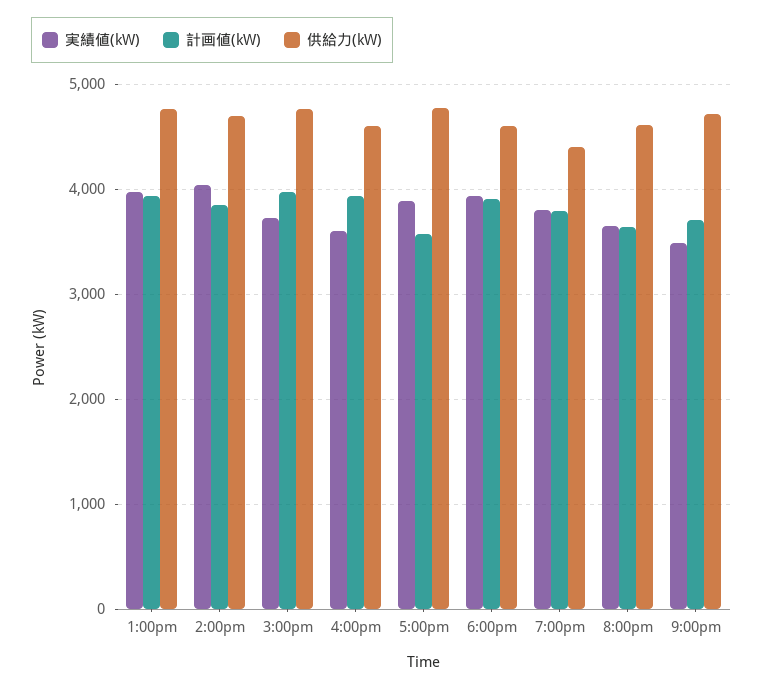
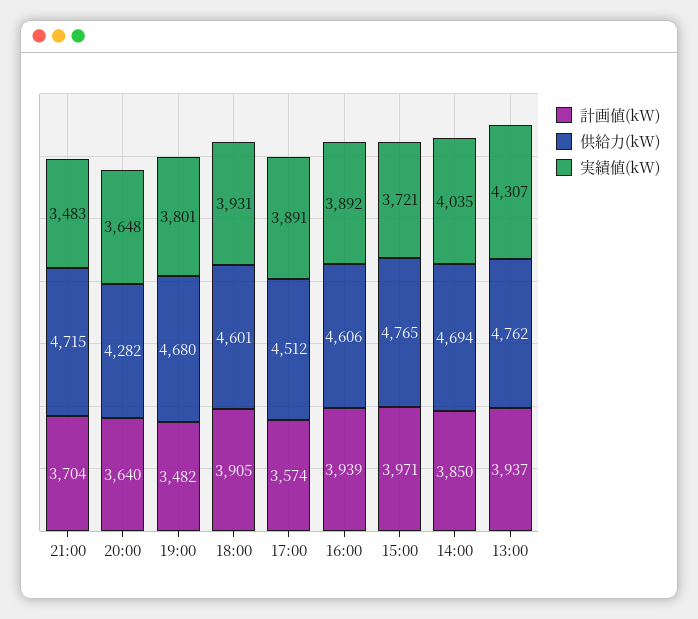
  {
    "実績値(kW)": {
-     "1:00pm": 4000,
+     "1:00pm": 4307,
      "2:00pm": 4035,
      "3:00pm": 3721,
-     "4:00pm": 3600,
+     "4:00pm": 3892,
      "5:00pm": 3891,
      "6:00pm": 3931,
      "7:00pm": 3801,
      "8:00pm": 3648,
      "9:00pm": 3483
    },
    "計画値(kW)": {
      "1:00pm": 3937,
      "2:00pm": 3850,
      "3:00pm": 3971,
      "4:00pm": 3939,
      "5:00pm": 3574,
      "6:00pm": 3905,
-     "7:00pm": 3800,
+     "7:00pm": 3482,
      "8:00pm": 3640,
      "9:00pm": 3704
    },
    "供給力(kW)": {
      "1:00pm": 4762,
      "2:00pm": 4694,
      "3:00pm": 4765,
      "4:00pm": 4606,
-     "5:00pm": 4800,
+     "5:00pm": 4512,
      "6:00pm": 4601,
-     "7:00pm": 4400,
+     "7:00pm": 4680,
-     "8:00pm": 4600,
+     "8:00pm": 4282,
      "9:00pm": 4715
    }
  }

